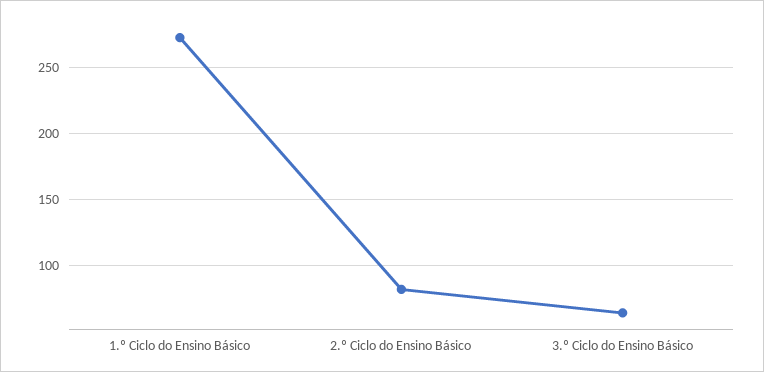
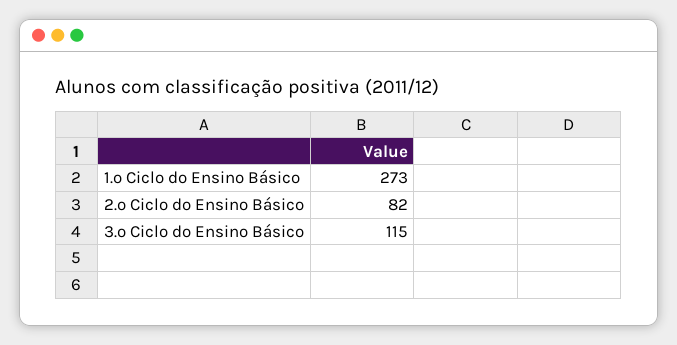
  {
    "1.º Ciclo do Ensino Básico": 273,
    "2.º Ciclo do Ensino Básico": 82,
-   "3.º Ciclo do Ensino Básico": 65
+   "3.º Ciclo do Ensino Básico": 115
  }

